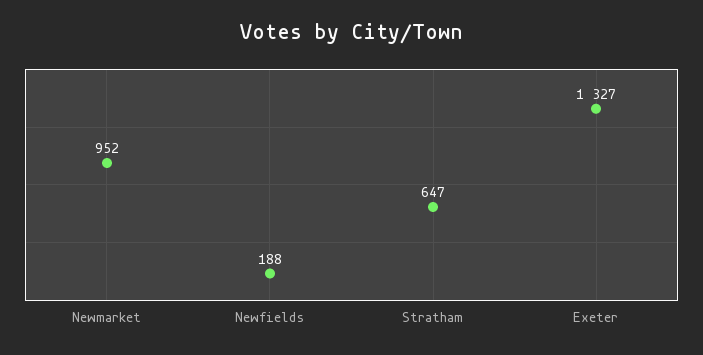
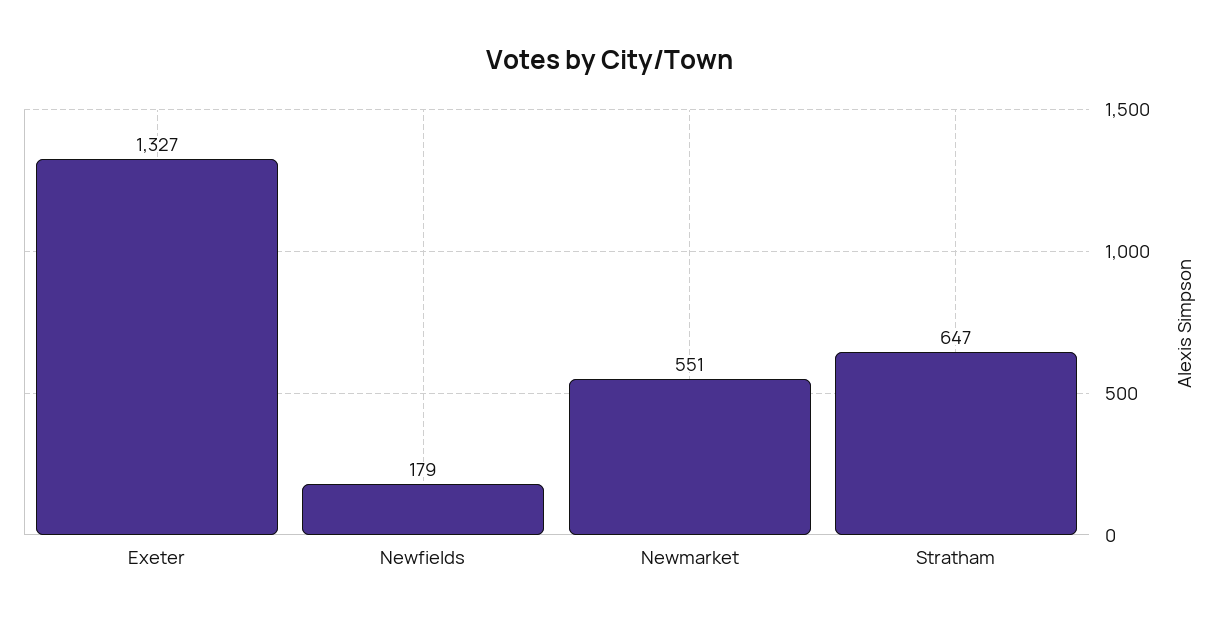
  {
-   "Newmarket": 952,
+   "Newmarket": 551,
-   "Newfields": 188,
+   "Newfields": 179,
    "Stratham": 647,
    "Exeter": 1327
  }

